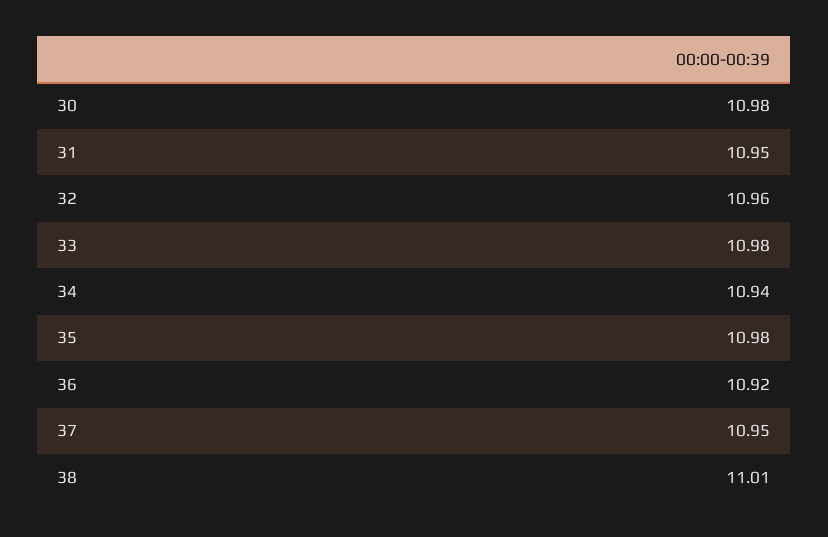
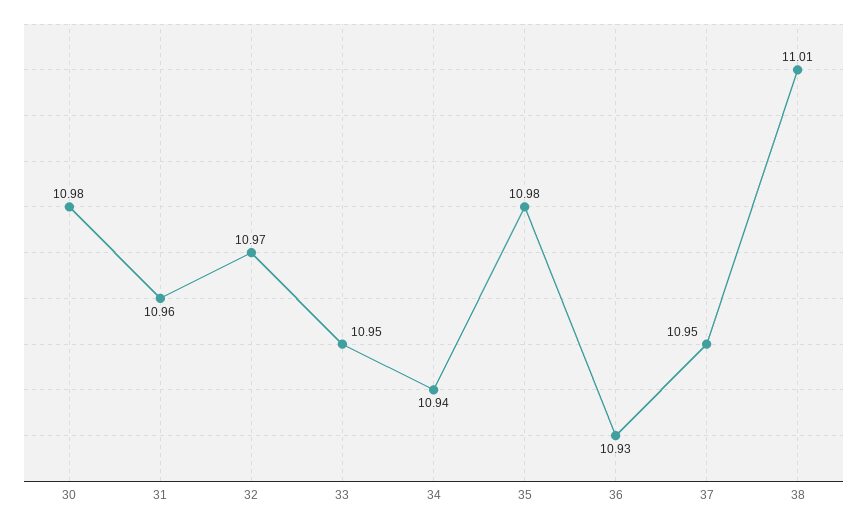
  {
    "30": 10.98,
-   "31": 10.95,
+   "31": 10.96,
-   "32": 10.96,
+   "32": 10.97,
-   "33": 10.98,
+   "33": 10.95,
    "34": 10.94,
    "35": 10.98,
-   "36": 10.92,
+   "36": 10.93,
    "37": 10.95,
    "38": 11.01
  }

